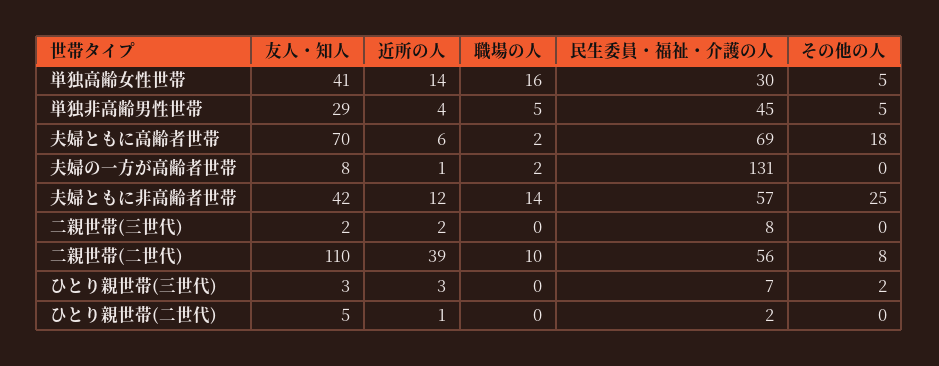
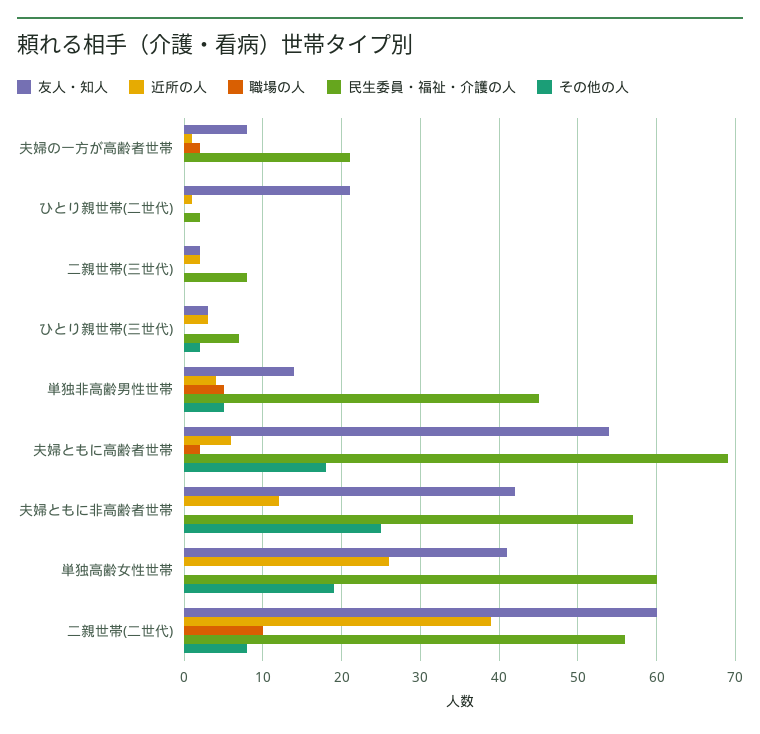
  {
    "友人・知人": {
      "単独高齢女性世帯": 41,
-     "単独非高齢男性世帯": 29,
+     "単独非高齢男性世帯": 14,
-     "夫婦ともに高齢者世帯": 70,
+     "夫婦ともに高齢者世帯": 54,
      "夫婦の一方が高齢者世帯": 8,
      "夫婦ともに非高齢者世帯": 42,
      "二親世帯(三世代)": 2,
-     "二親世帯(二世代)": 110,
+     "二親世帯(二世代)": 60,
      "ひとり親世帯(三世代)": 3,
-     "ひとり親世帯(二世代)": 5
+     "ひとり親世帯(二世代)": 21
    },
    "近所の人": {
-     "単独高齢女性世帯": 14,
+     "単独高齢女性世帯": 26,
      "単独非高齢男性世帯": 4,
      "夫婦ともに高齢者世帯": 6,
      "夫婦の一方が高齢者世帯": 1,
      "夫婦ともに非高齢者世帯": 12,
      "二親世帯(三世代)": 2,
      "二親世帯(二世代)": 39,
      "ひとり親世帯(三世代)": 3,
      "ひとり親世帯(二世代)": 1
    },
    "職場の人": {
-     "単独高齢女性世帯": 16,
+     "単独高齢女性世帯": 0,
      "単独非高齢男性世帯": 5,
      "夫婦ともに高齢者世帯": 2,
      "夫婦の一方が高齢者世帯": 2,
-     "夫婦ともに非高齢者世帯": 14,
+     "夫婦ともに非高齢者世帯": 0,
      "二親世帯(三世代)": 0,
      "二親世帯(二世代)": 10,
      "ひとり親世帯(三世代)": 0,
      "ひとり親世帯(二世代)": 0
    },
    "民生委員・福祉・介護の人": {
-     "単独高齢女性世帯": 30,
+     "単独高齢女性世帯": 60,
      "単独非高齢男性世帯": 45,
      "夫婦ともに高齢者世帯": 69,
-     "夫婦の一方が高齢者世帯": 131,
+     "夫婦の一方が高齢者世帯": 21,
      "夫婦ともに非高齢者世帯": 57,
      "二親世帯(三世代)": 8,
      "二親世帯(二世代)": 56,
      "ひとり親世帯(三世代)": 7,
      "ひとり親世帯(二世代)": 2
    },
    "その他の人": {
-     "単独高齢女性世帯": 5,
+     "単独高齢女性世帯": 19,
      "単独非高齢男性世帯": 5,
      "夫婦ともに高齢者世帯": 18,
      "夫婦の一方が高齢者世帯": 0,
      "夫婦ともに非高齢者世帯": 25,
      "二親世帯(三世代)": 0,
      "二親世帯(二世代)": 8,
      "ひとり親世帯(三世代)": 2,
      "ひとり親世帯(二世代)": 0
    }
  }

